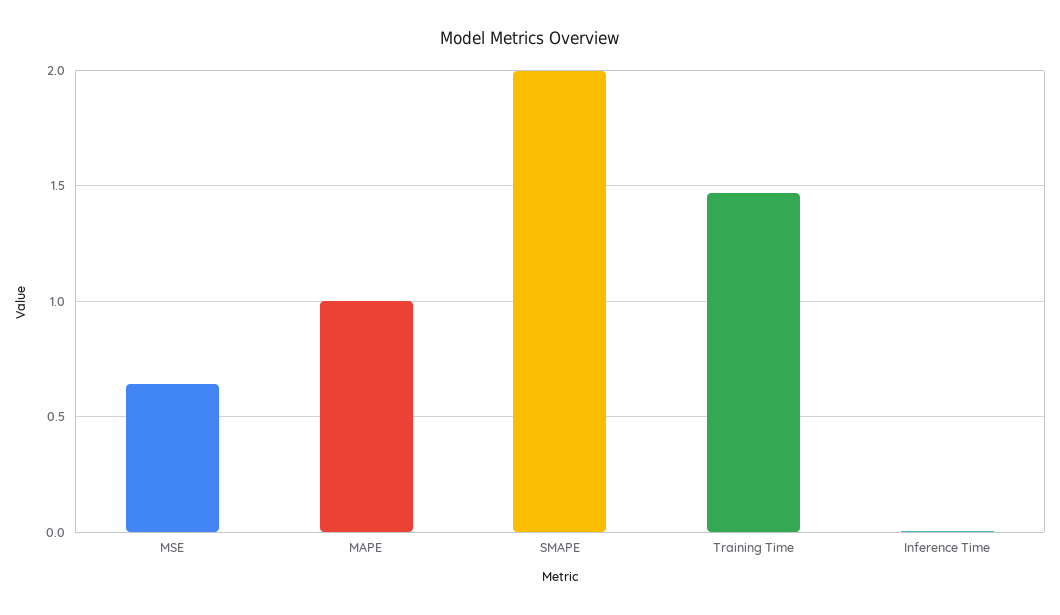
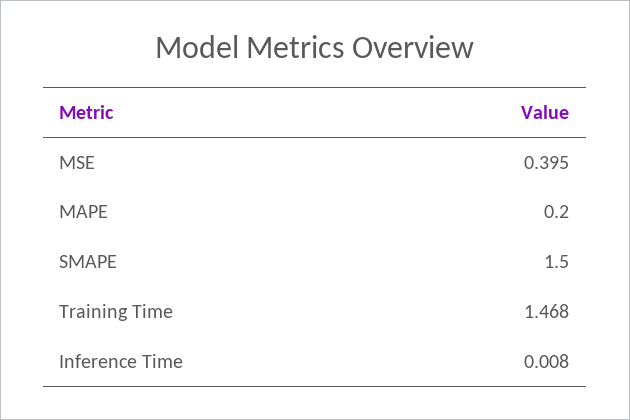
  {
-   "MSE": 0.65,
+   "MSE": 0.395,
-   "MAPE": 1,
+   "MAPE": 0.2,
-   "SMAPE": 2,
+   "SMAPE": 1.5,
    "Training Time": 1.468,
    "Inference Time": 0.008
  }

